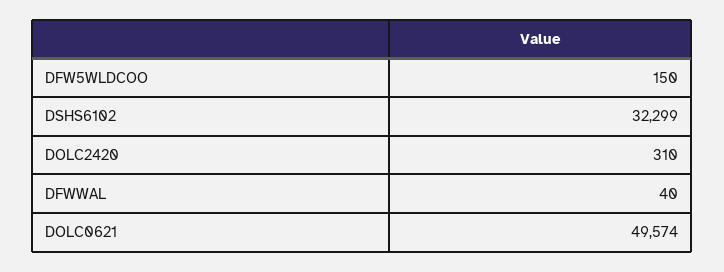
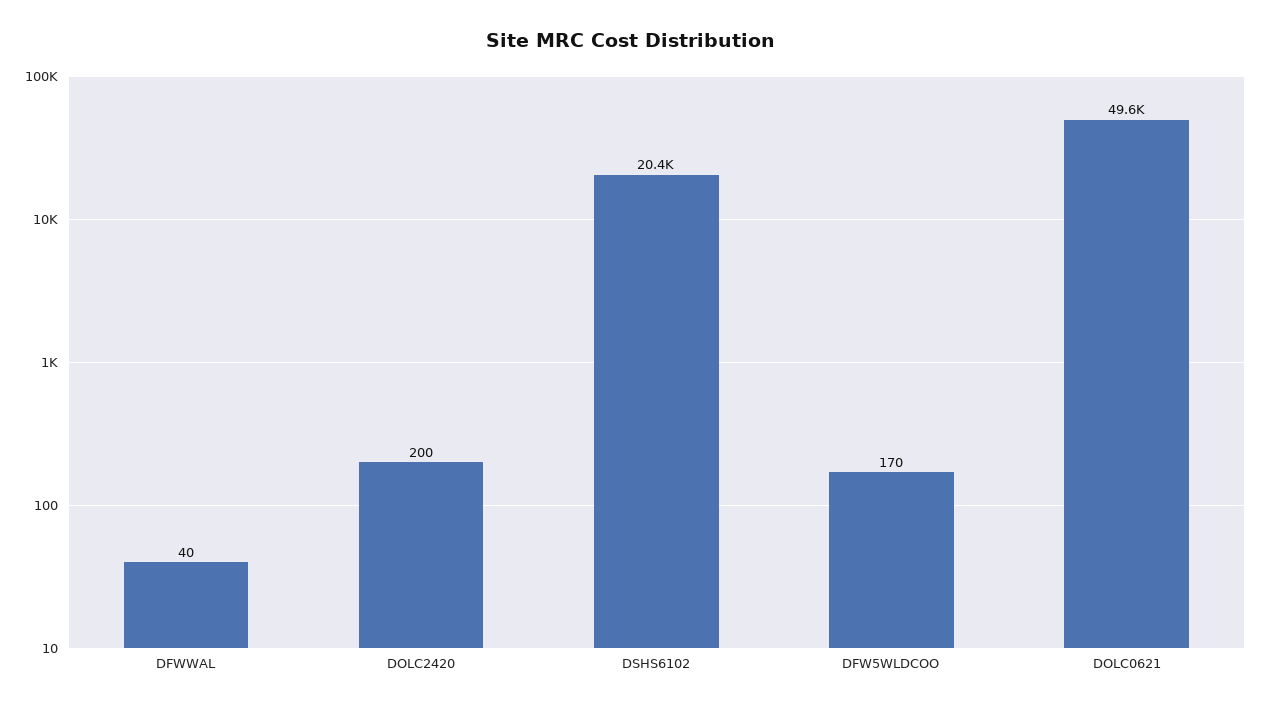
  {
-   "DFW5WLDCOO": 150,
+   "DFW5WLDCOO": 170,
-   "DSHS6102": 32299,
+   "DSHS6102": 20400,
-   "DOLC2420": 310,
+   "DOLC2420": 200,
    "DFWWAL": 40,
    "DOLC0621": 49574
  }

